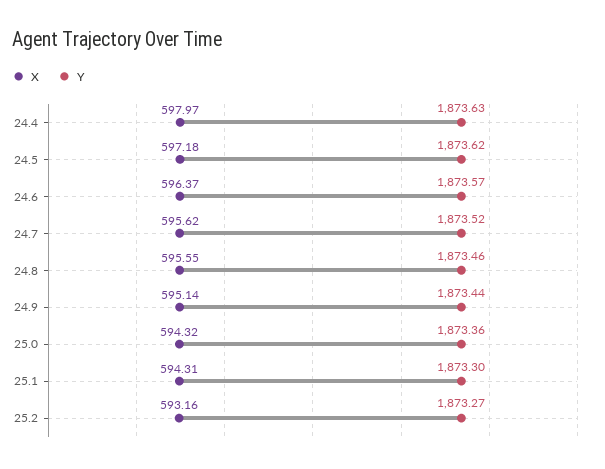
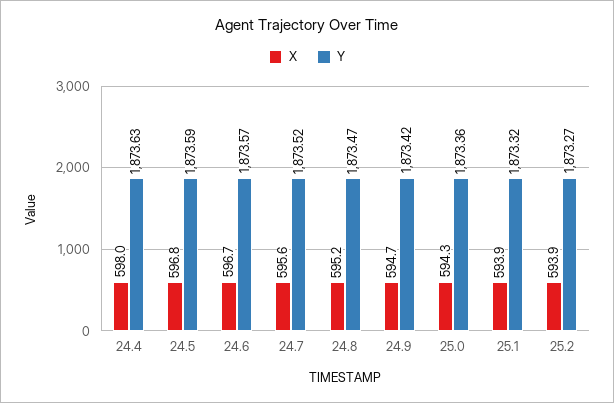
  {
    "X": {
      "24.4": 597.97,
-     "24.5": 597.18,
+     "24.5": 596.8,
-     "24.6": 596.37,
+     "24.6": 596.7,
      "24.7": 595.62,
-     "24.8": 595.55,
+     "24.8": 595.2,
-     "24.9": 595.14,
+     "24.9": 594.7,
      "25.0": 594.32,
-     "25.1": 594.31,
+     "25.1": 593.9,
-     "25.2": 593.16
+     "25.2": 593.9
    },
    "Y": {
      "24.4": 1873.63,
-     "24.5": 1873.62,
+     "24.5": 1873.59,
      "24.6": 1873.57,
      "24.7": 1873.52,
-     "24.8": 1873.46,
+     "24.8": 1873.47,
-     "24.9": 1873.44,
+     "24.9": 1873.42,
      "25.0": 1873.36,
-     "25.1": 1873.3,
+     "25.1": 1873.32,
      "25.2": 1873.27
    }
  }

